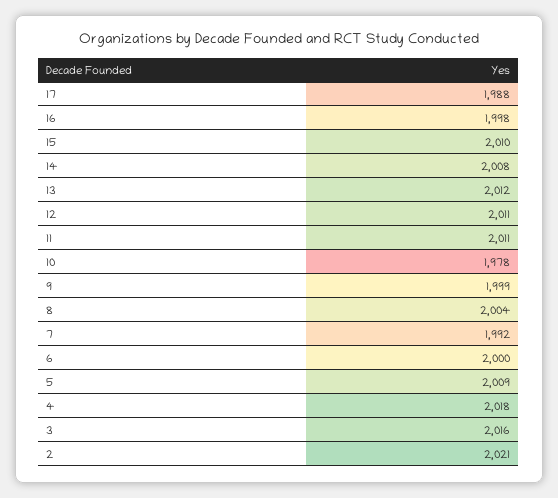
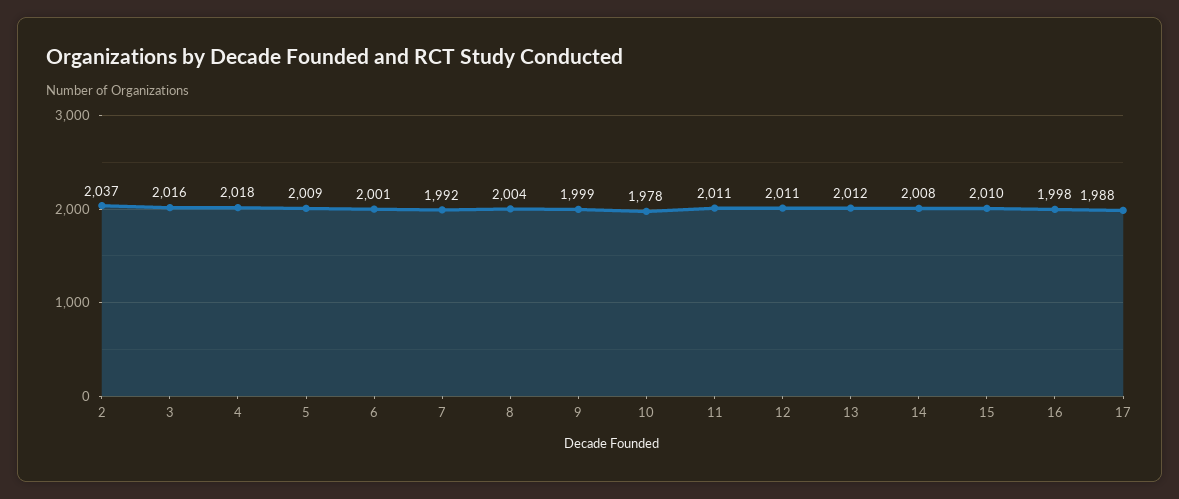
  {
    "17": 1988,
    "16": 1998,
    "15": 2010,
    "14": 2008,
    "13": 2012,
    "12": 2011,
    "11": 2011,
    "10": 1978,
    "9": 1999,
    "8": 2004,
    "7": 1992,
-   "6": 2000,
+   "6": 2001,
    "5": 2009,
    "4": 2018,
    "3": 2016,
-   "2": 2021
+   "2": 2037
  }

